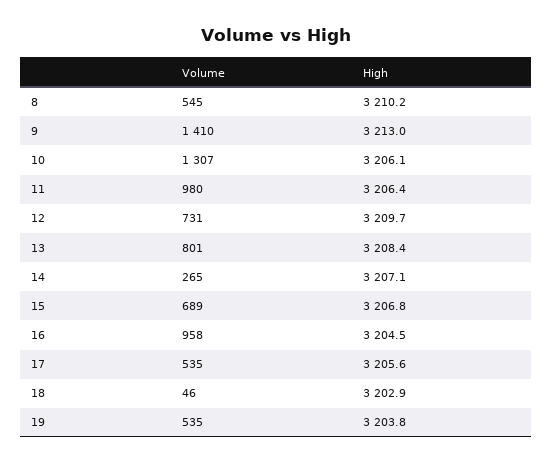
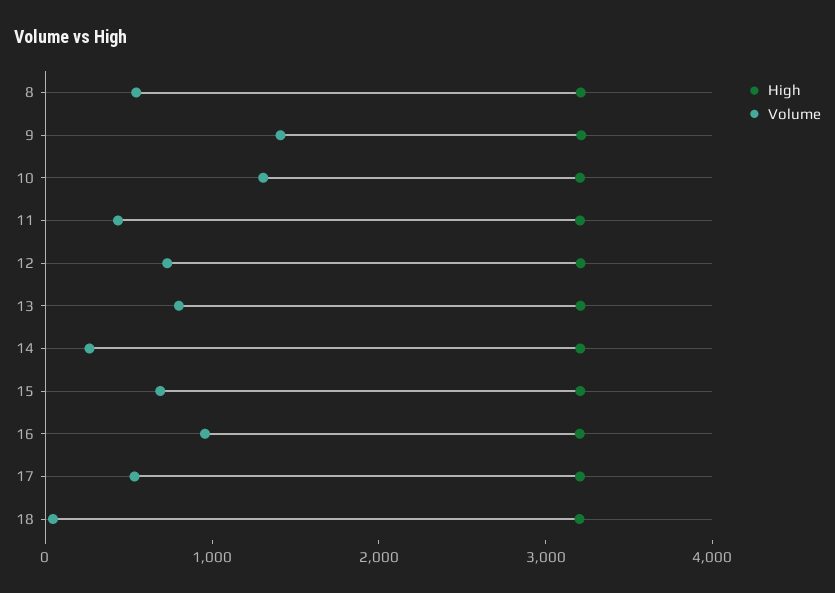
  {
    "Volume": {
      "8": 545,
      "9": 1410,
      "10": 1307,
-     "11": 980,
+     "11": 400,
      "12": 731,
      "13": 801,
      "14": 265,
      "15": 689,
      "16": 958,
      "17": 535,
-     "18": 46,
+     "18": 46
-     "19": 535
    },
    "High": {
      "8": 3210.2,
      "9": 3213,
      "10": 3206.1,
      "11": 3206.4,
      "12": 3209.7,
      "13": 3208.4,
      "14": 3207.1,
      "15": 3206.8,
      "16": 3204.5,
      "17": 3205.6,
-     "18": 3202.9,
+     "18": 3202.9
-     "19": 3203.8
    }
  }

